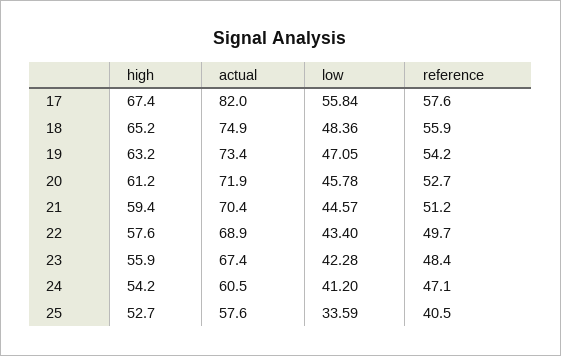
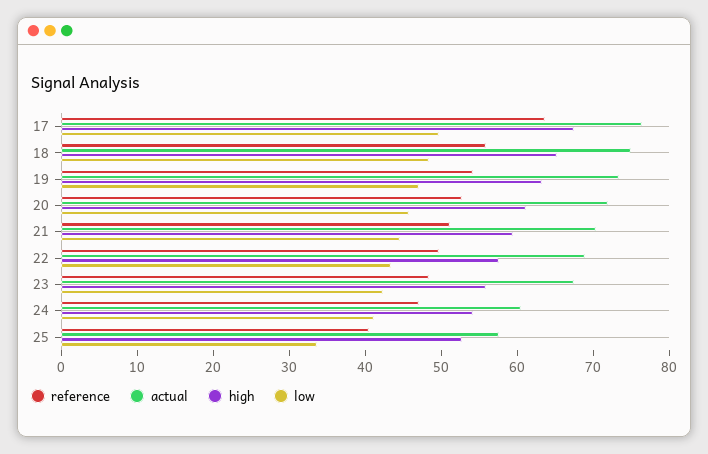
  {
    "high": {
      "17": 67.4,
      "18": 65.2,
      "19": 63.2,
      "20": 61.2,
      "21": 59.4,
      "22": 57.6,
      "23": 55.9,
      "24": 54.2,
      "25": 52.7
    },
    "actual": {
-     "17": 82,
+     "17": 76,
      "18": 74.9,
      "19": 73.4,
      "20": 71.9,
      "21": 70.4,
      "22": 68.9,
      "23": 67.4,
      "24": 60.5,
      "25": 57.6
    },
    "low": {
-     "17": 55.84,
+     "17": 50,
      "18": 48.36,
      "19": 47.05,
      "20": 45.78,
      "21": 44.57,
      "22": 43.4,
      "23": 42.28,
      "24": 41.2,
      "25": 33.59
    },
    "reference": {
-     "17": 57.6,
+     "17": 64,
      "18": 55.9,
      "19": 54.2,
      "20": 52.7,
      "21": 51.2,
      "22": 49.7,
      "23": 48.4,
      "24": 47.1,
      "25": 40.5
    }
  }

